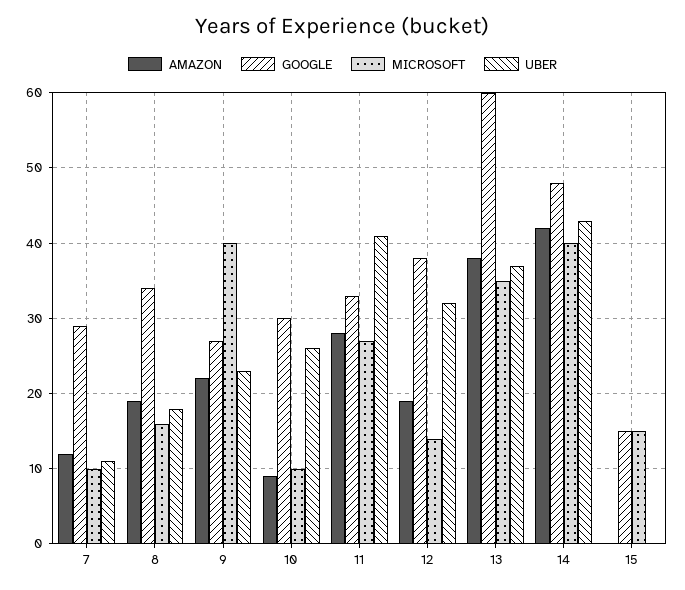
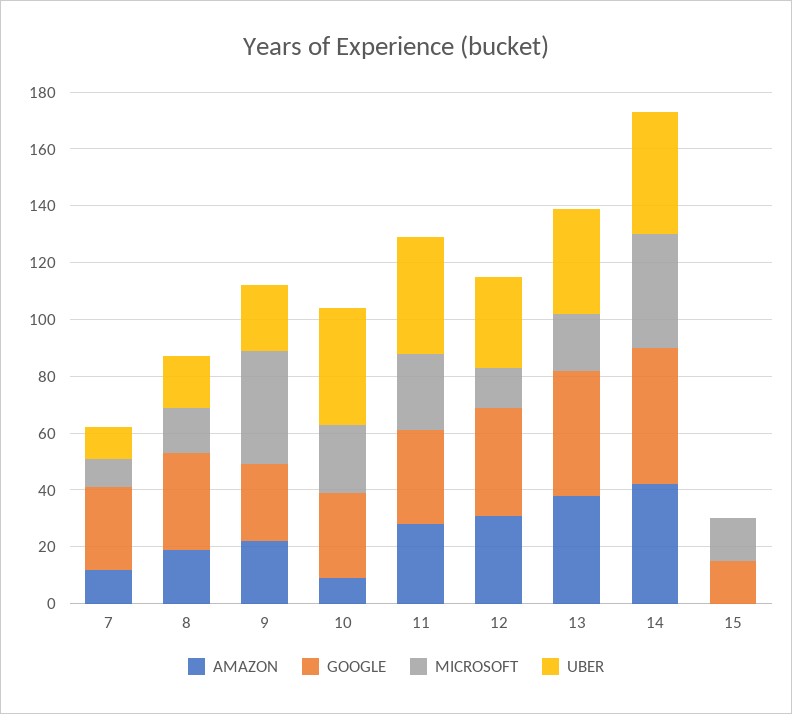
  {
    "AMAZON": {
      "7": 12,
      "8": 19,
      "9": 22,
      "10": 9,
      "11": 28,
-     "12": 19,
+     "12": 30,
      "13": 38,
      "14": 42,
      "15": 0
    },
    "GOOGLE": {
      "7": 29,
      "8": 34,
      "9": 27,
      "10": 30,
      "11": 33,
      "12": 38,
-     "13": 60,
+     "13": 45,
      "14": 48,
      "15": 15
    },
    "MICROSOFT": {
      "7": 10,
      "8": 16,
      "9": 40,
-     "10": 10,
+     "10": 25,
      "11": 27,
      "12": 14,
-     "13": 35,
+     "13": 20,
      "14": 40,
      "15": 15
    },
    "UBER": {
      "7": 11,
      "8": 18,
      "9": 23,
-     "10": 26,
+     "10": 40,
      "11": 41,
      "12": 32,
      "13": 37,
      "14": 43,
      "15": 0
    }
  }

